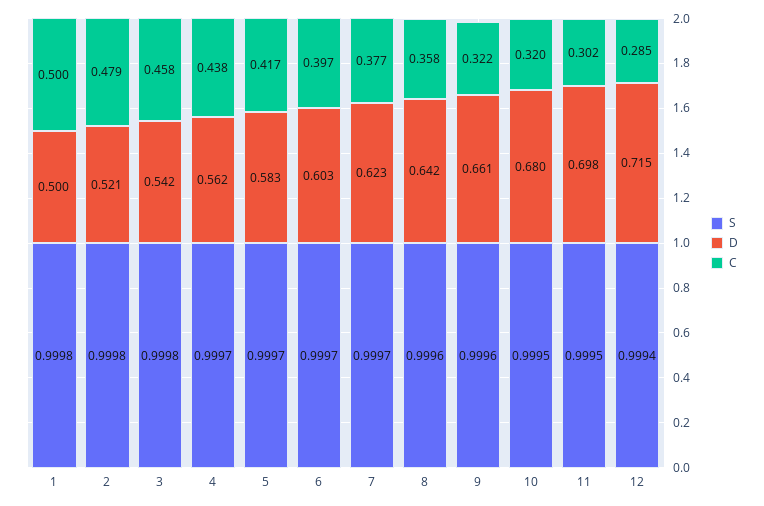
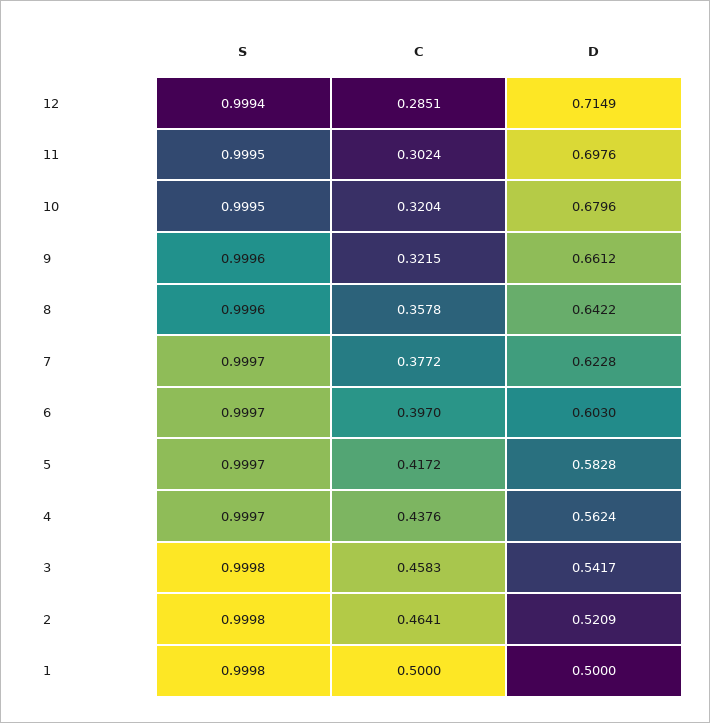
  {
    "S": {
      "1": 0.9998,
      "2": 0.9998,
      "3": 0.9998,
      "4": 0.9997,
      "5": 0.9997,
      "6": 0.9997,
      "7": 0.9997,
      "8": 0.9996,
      "9": 0.9996,
      "10": 0.9995,
      "11": 0.9995,
      "12": 0.9994
    },
    "D": {
      "1": 0.5,
      "2": 0.5209,
      "3": 0.5417,
      "4": 0.5624,
      "5": 0.5828,
      "6": 0.603,
      "7": 0.6228,
      "8": 0.6422,
      "9": 0.6612,
      "10": 0.6796,
      "11": 0.6976,
      "12": 0.7149
    },
    "C": {
      "1": 0.5,
-     "2": 0.479,
+     "2": 0.4641,
      "3": 0.4583,
      "4": 0.4376,
      "5": 0.4172,
      "6": 0.397,
      "7": 0.3772,
      "8": 0.3578,
      "9": 0.3215,
      "10": 0.3204,
      "11": 0.3024,
      "12": 0.2851
    }
  }

